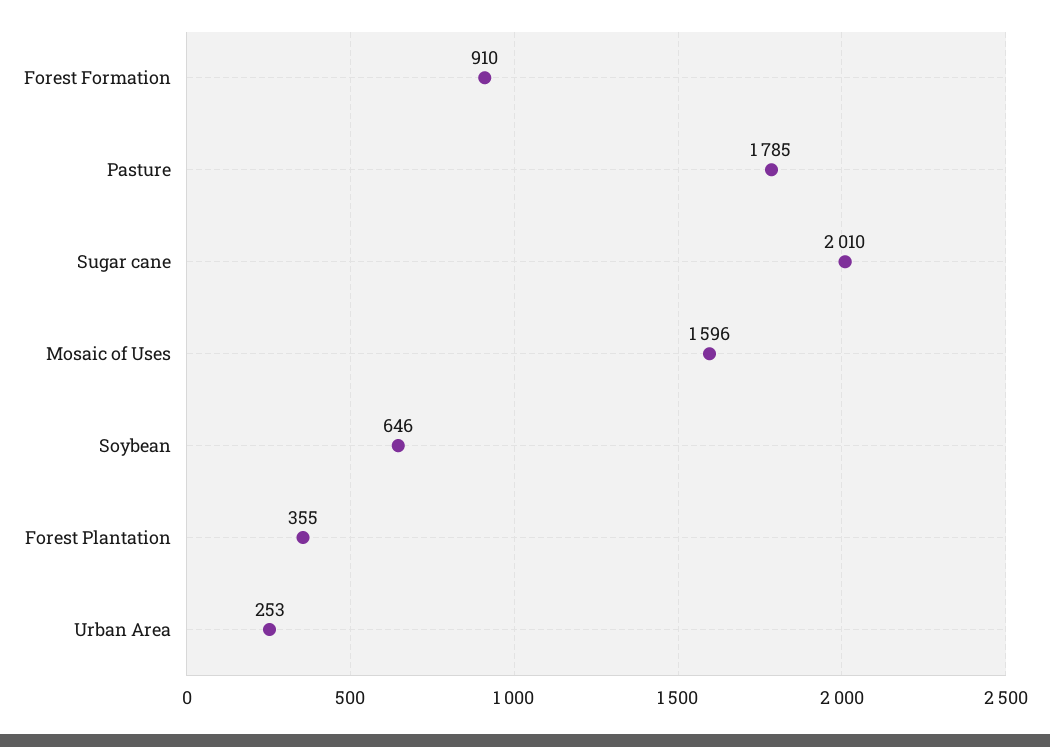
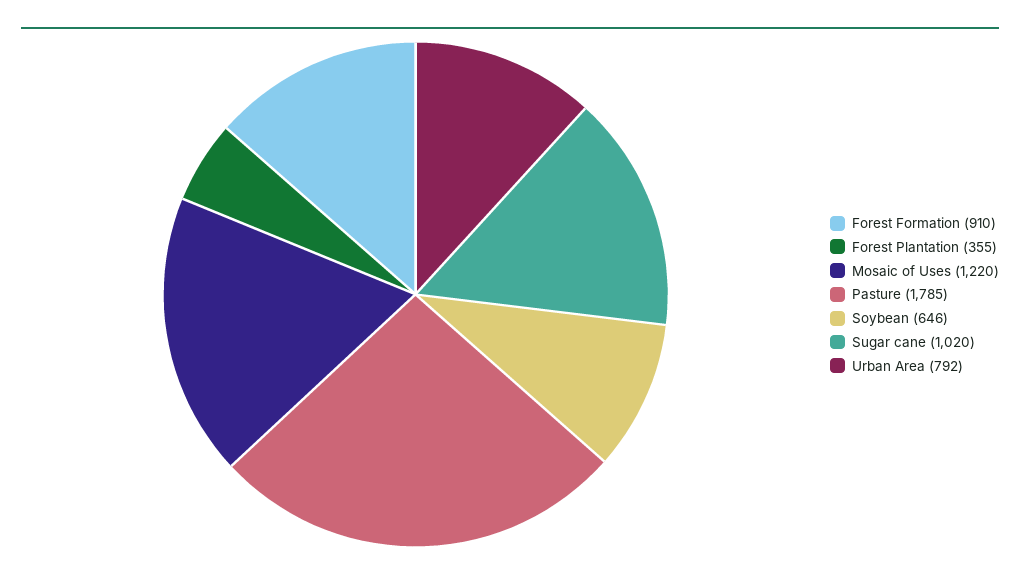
  {
    "Forest Formation": 910,
    "Pasture": 1785,
-   "Sugar cane": 2010,
+   "Sugar cane": 1020,
-   "Mosaic of Uses": 1596,
+   "Mosaic of Uses": 1220,
    "Soybean": 646,
    "Forest Plantation": 355,
-   "Urban Area": 253
+   "Urban Area": 792
  }

